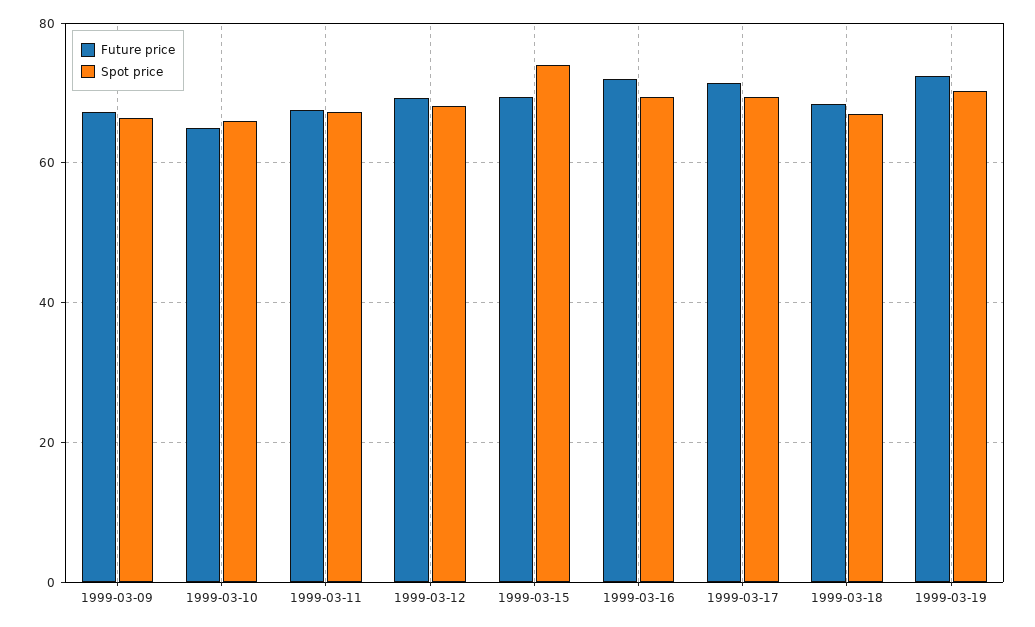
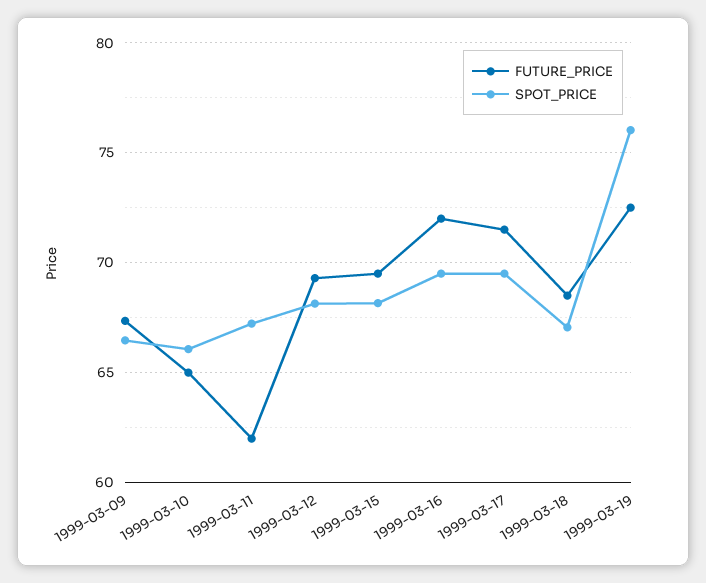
  {
    "Future price": {
      "1999-03-09": 67.5,
      "1999-03-10": 65,
-     "1999-03-11": 68,
+     "1999-03-11": 62,
      "1999-03-12": 69.5,
      "1999-03-15": 69.5,
      "1999-03-16": 72,
      "1999-03-17": 71.5,
      "1999-03-18": 68.5,
      "1999-03-19": 72.5
    },
    "Spot price": {
      "1999-03-09": 66.5,
      "1999-03-10": 66,
      "1999-03-11": 67,
      "1999-03-12": 68,
-     "1999-03-15": 74,
+     "1999-03-15": 68,
      "1999-03-16": 69.5,
      "1999-03-17": 69.5,
      "1999-03-18": 67,
-     "1999-03-19": 70
+     "1999-03-19": 76
    }
  }

